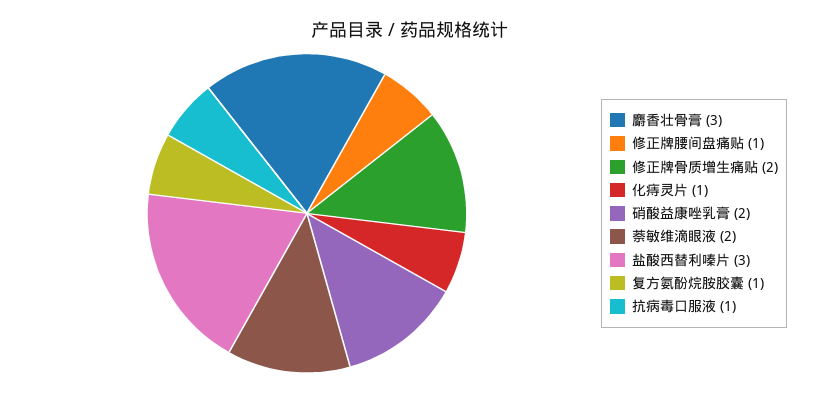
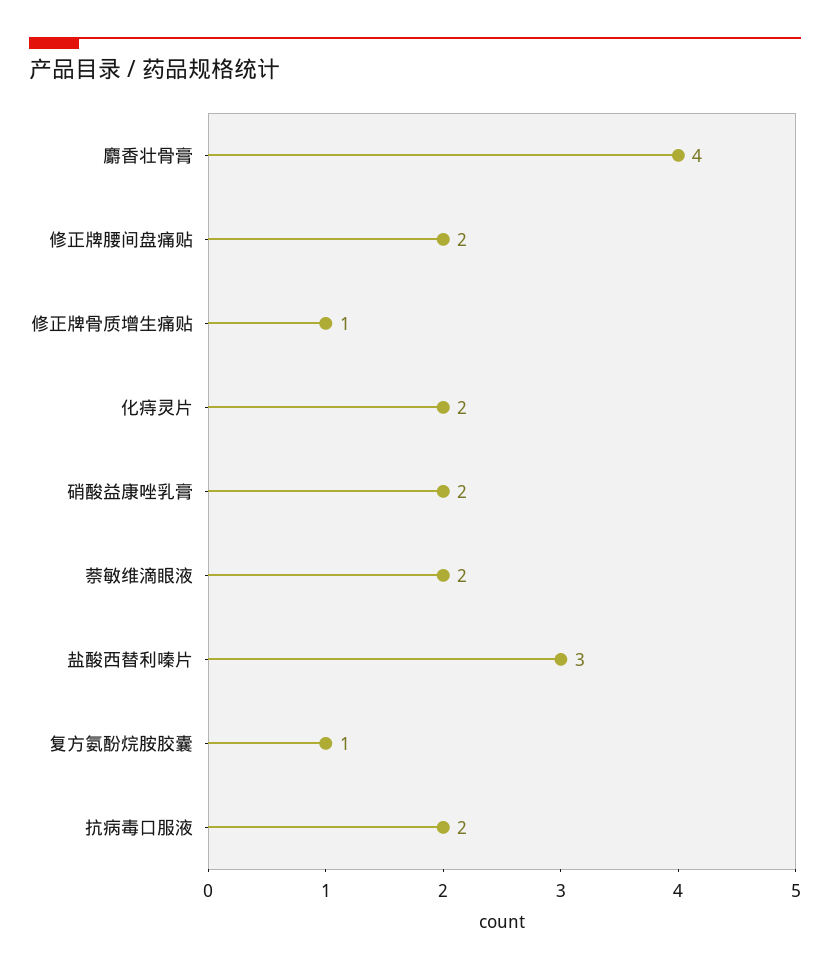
  {
-   "麝香壮骨膏": 3,
+   "麝香壮骨膏": 4,
-   "修正牌腰间盘痛贴": 1,
+   "修正牌腰间盘痛贴": 2,
-   "修正牌骨质增生痛贴": 2,
+   "修正牌骨质增生痛贴": 1,
-   "化痔灵片": 1,
+   "化痔灵片": 2,
    "硝酸益康唑乳膏": 2,
    "萘敏维滴眼液": 2,
    "盐酸西替利嗪片": 3,
    "复方氨酚烷胺胶囊": 1,
-   "抗病毒口服液": 1
+   "抗病毒口服液": 2
  }

